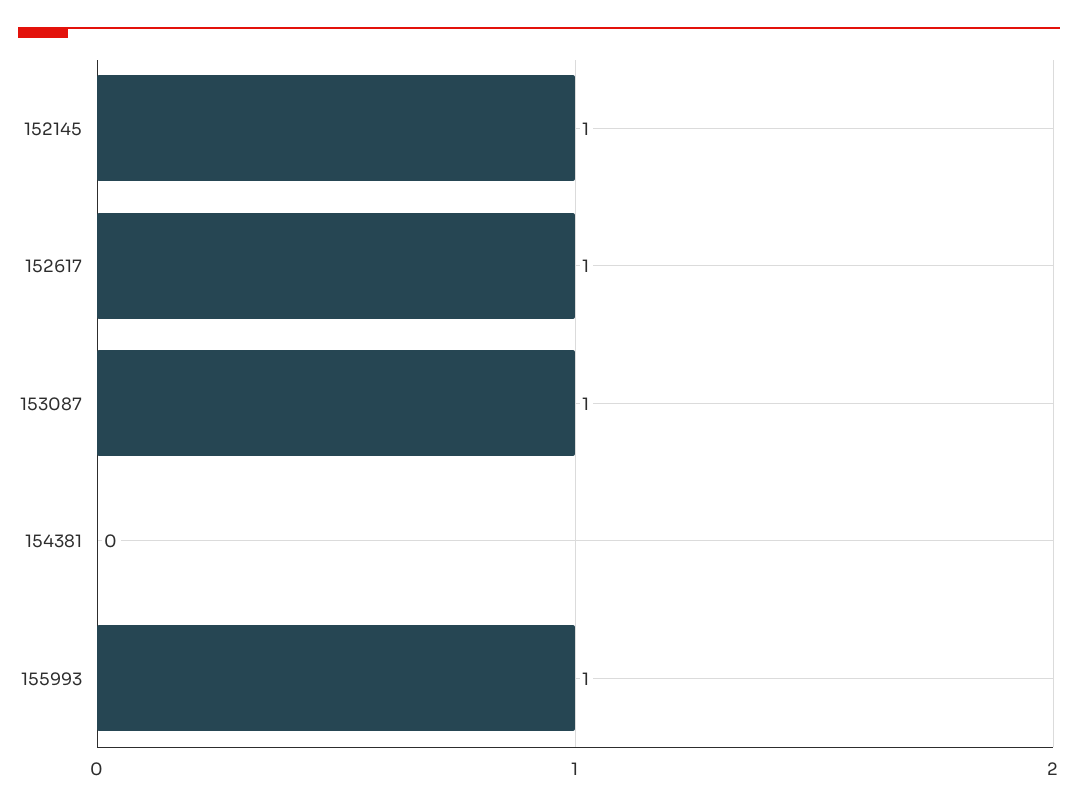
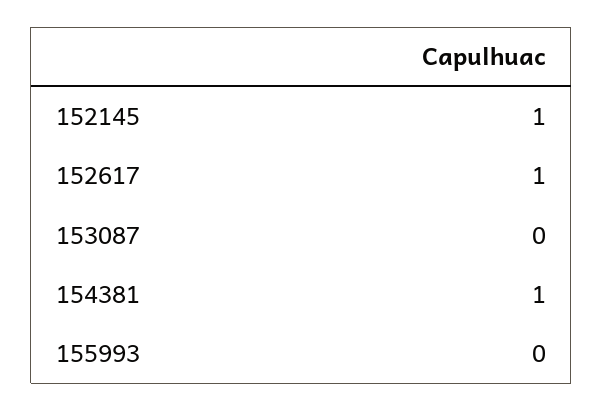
  {
    "152145": 1,
    "152617": 1,
-   "153087": 1,
+   "153087": 0,
-   "154381": 0,
+   "154381": 1,
-   "155993": 1
+   "155993": 0
  }

